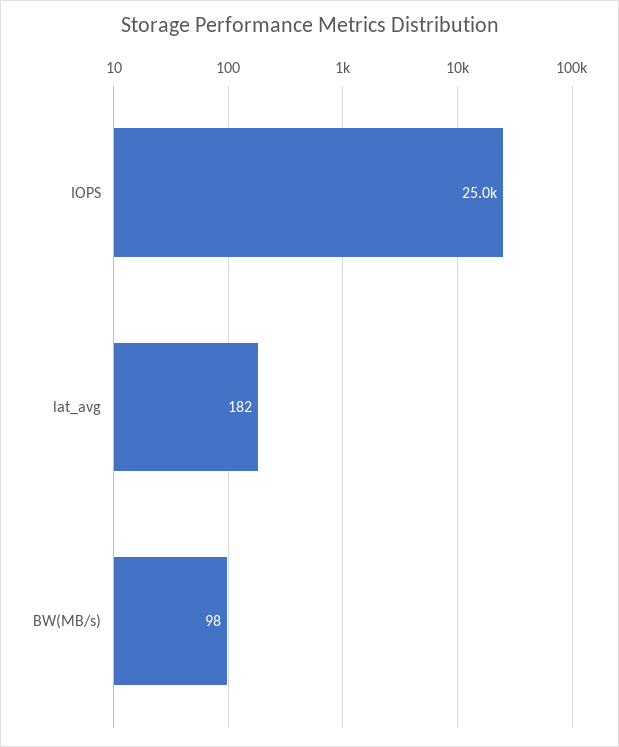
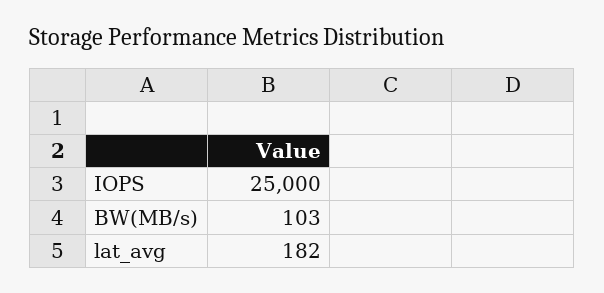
  {
    "IOPS": 25000,
    "lat_avg": 182,
-   "BW(MB/s)": 98
+   "BW(MB/s)": 103
  }

